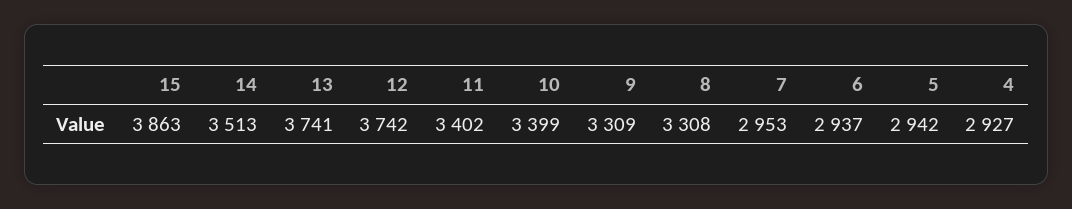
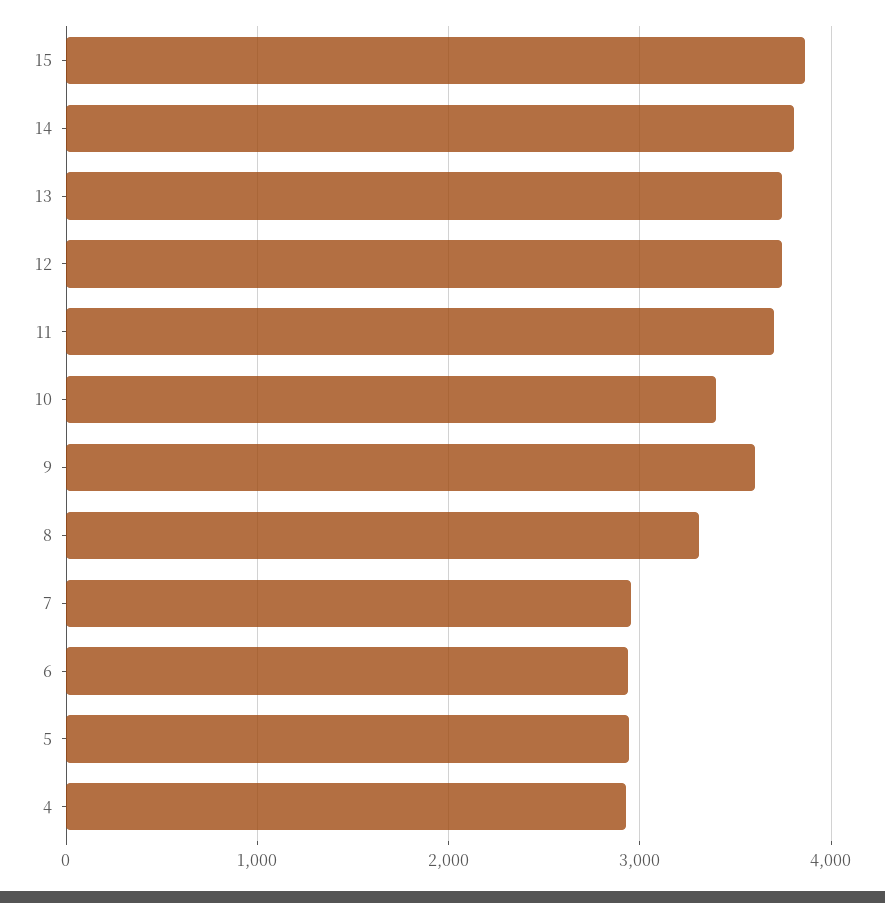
  {
    "15": 3863,
-   "14": 3513,
+   "14": 3800,
    "13": 3741,
    "12": 3742,
-   "11": 3402,
+   "11": 3700,
    "10": 3399,
-   "9": 3309,
+   "9": 3600,
    "8": 3308,
    "7": 2953,
    "6": 2937,
    "5": 2942,
    "4": 2927
  }

